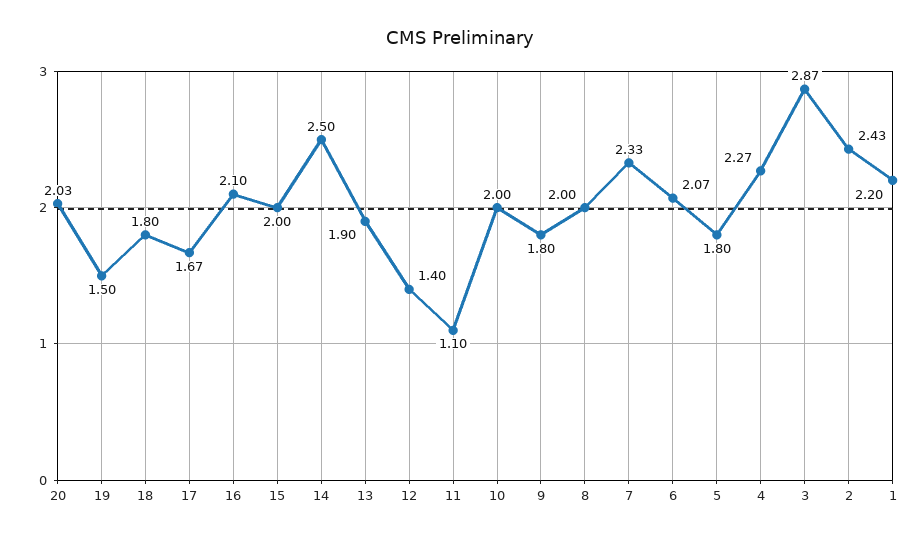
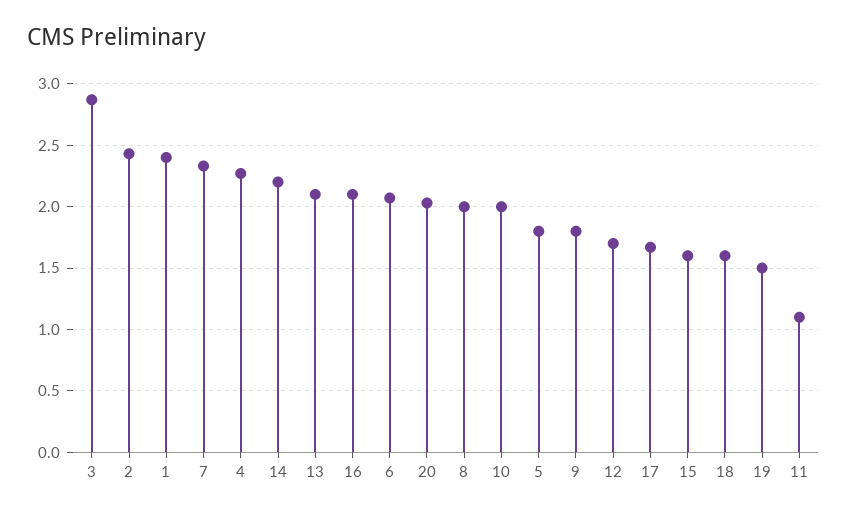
  {
    "20": 2.03,
    "19": 1.5,
-   "18": 1.8,
+   "18": 1.6,
    "17": 1.67,
    "16": 2.1,
-   "15": 2,
+   "15": 1.6,
-   "14": 2.5,
+   "14": 2.2,
-   "13": 1.9,
+   "13": 2.1,
-   "12": 1.4,
+   "12": 1.7,
    "11": 1.1,
    "10": 2,
    "9": 1.8,
    "8": 2,
    "7": 2.33,
    "6": 2.07,
    "5": 1.8,
    "4": 2.27,
    "3": 2.87,
    "2": 2.43,
-   "1": 2.2
+   "1": 2.4
  }

